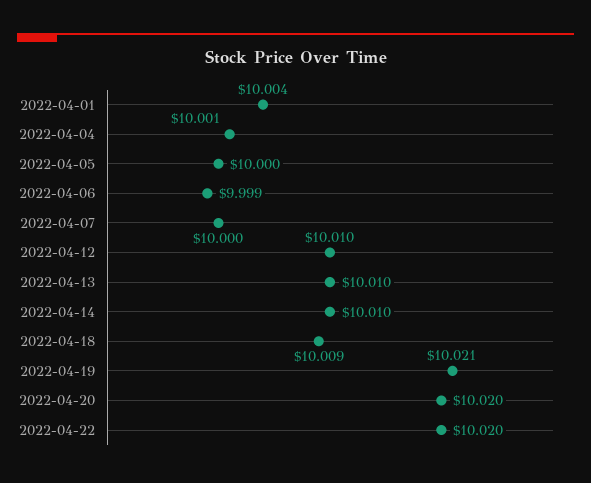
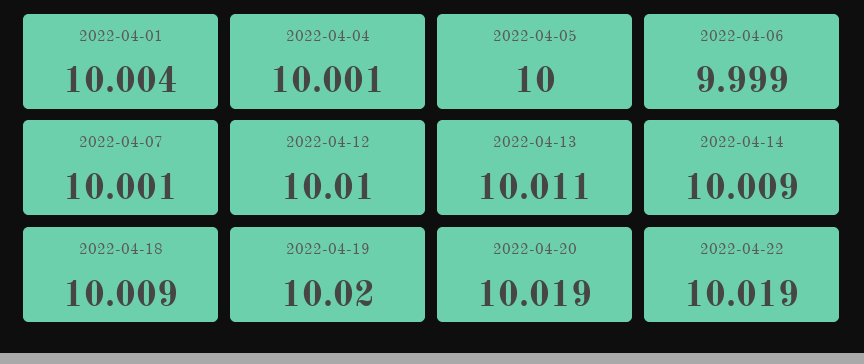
  {
    "2022-04-01": 10.004,
    "2022-04-04": 10.001,
    "2022-04-05": 10,
    "2022-04-06": 9.999,
-   "2022-04-07": 10,
+   "2022-04-07": 10.001,
    "2022-04-12": 10.01,
-   "2022-04-13": 10.01,
+   "2022-04-13": 10.011,
-   "2022-04-14": 10.01,
+   "2022-04-14": 10.009,
    "2022-04-18": 10.009,
-   "2022-04-19": 10.021,
+   "2022-04-19": 10.02,
-   "2022-04-20": 10.02,
+   "2022-04-20": 10.019,
-   "2022-04-22": 10.02
+   "2022-04-22": 10.019
  }

